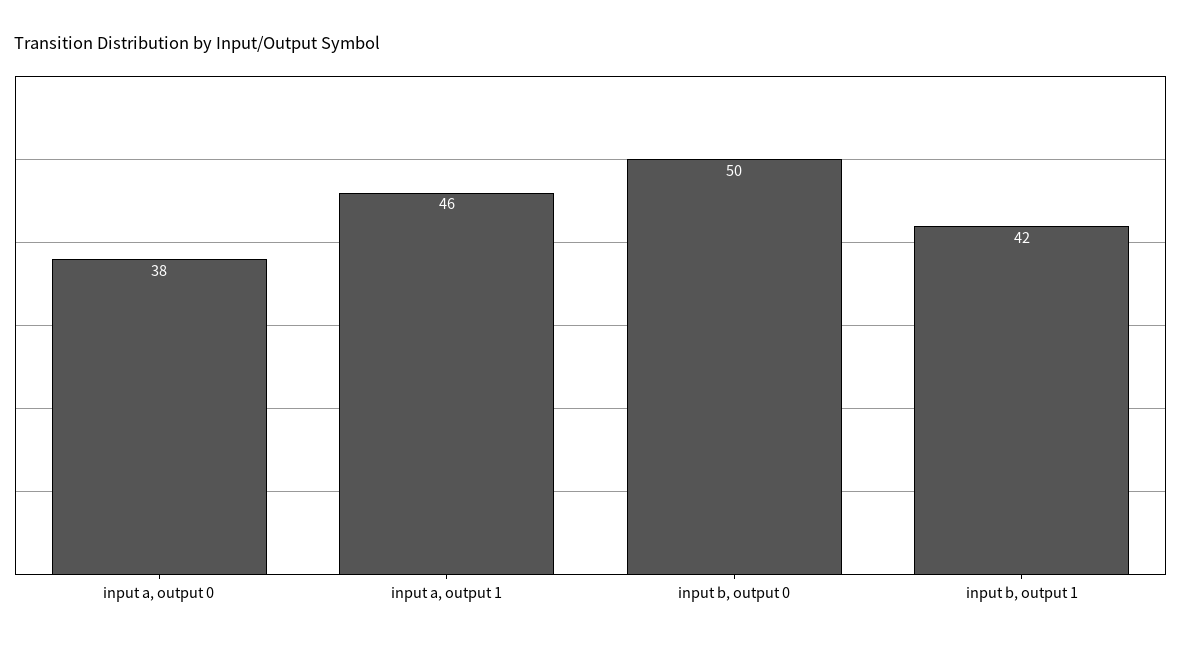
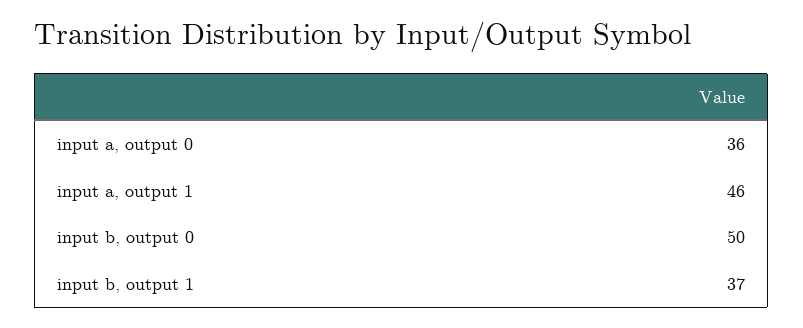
  {
-   "input a, output 0": 38,
+   "input a, output 0": 36,
    "input a, output 1": 46,
    "input b, output 0": 50,
-   "input b, output 1": 42
+   "input b, output 1": 37
  }

